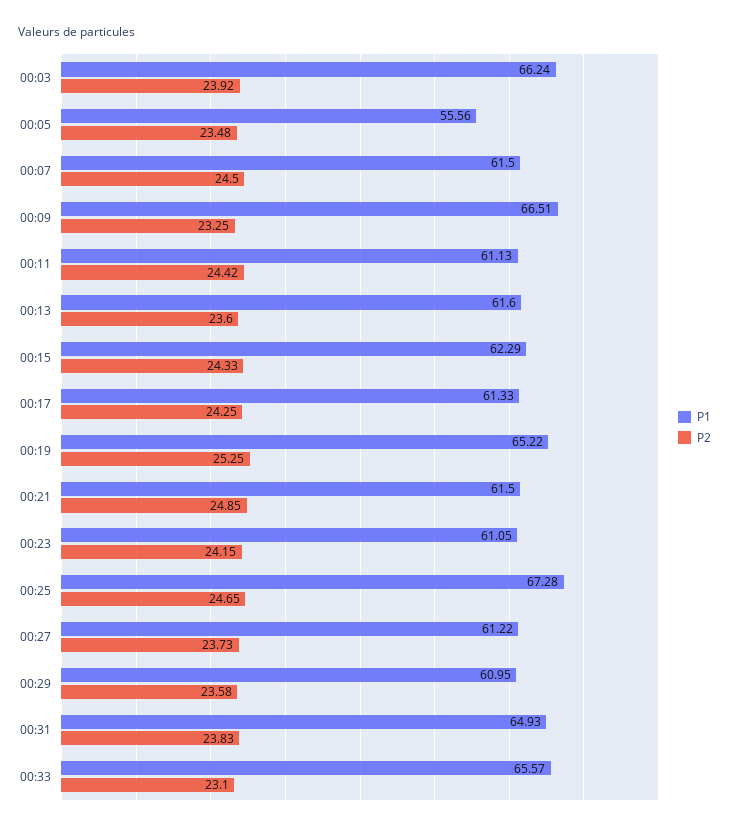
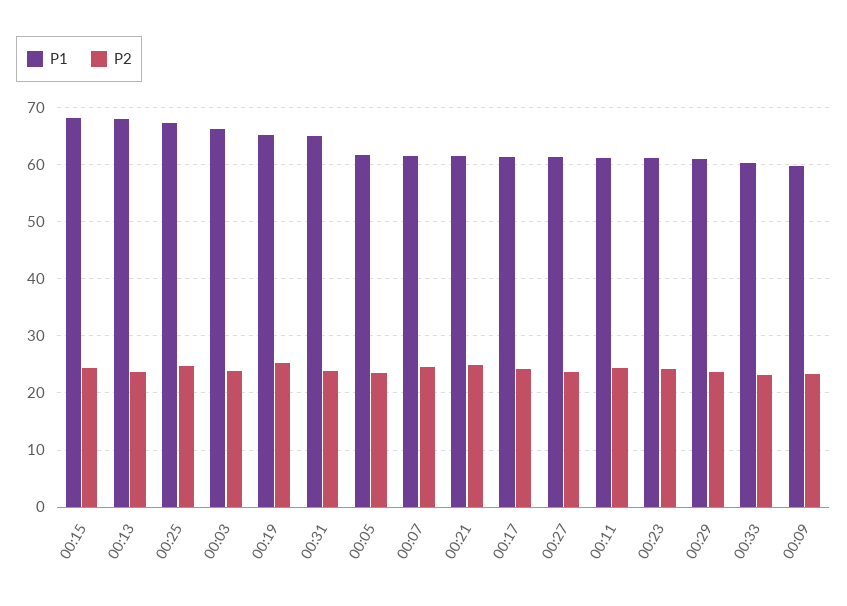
  {
    "P1": {
      "00:03": 66.24,
-     "00:05": 55.56,
+     "00:05": 62,
      "00:07": 61.5,
-     "00:09": 66.51,
+     "00:09": 60,
      "00:11": 61.13,
-     "00:13": 61.6,
+     "00:13": 68,
-     "00:15": 62.29,
+     "00:15": 68,
      "00:17": 61.33,
      "00:19": 65.22,
      "00:21": 61.5,
      "00:23": 61.05,
      "00:25": 67.28,
      "00:27": 61.22,
      "00:29": 60.95,
      "00:31": 64.93,
-     "00:33": 65.57
+     "00:33": 60
    },
    "P2": {
      "00:03": 23.92,
      "00:05": 23.48,
      "00:07": 24.5,
      "00:09": 23.25,
      "00:11": 24.42,
      "00:13": 23.6,
      "00:15": 24.33,
      "00:17": 24.25,
      "00:19": 25.25,
      "00:21": 24.85,
      "00:23": 24.15,
      "00:25": 24.65,
      "00:27": 23.73,
      "00:29": 23.58,
      "00:31": 23.83,
      "00:33": 23.1
    }
  }

